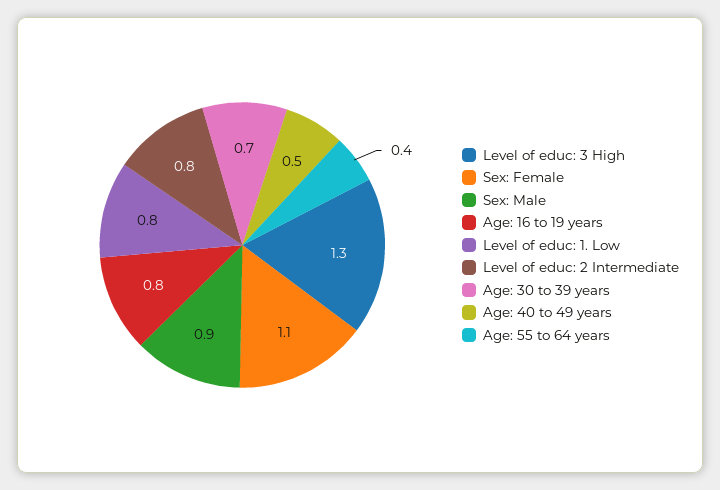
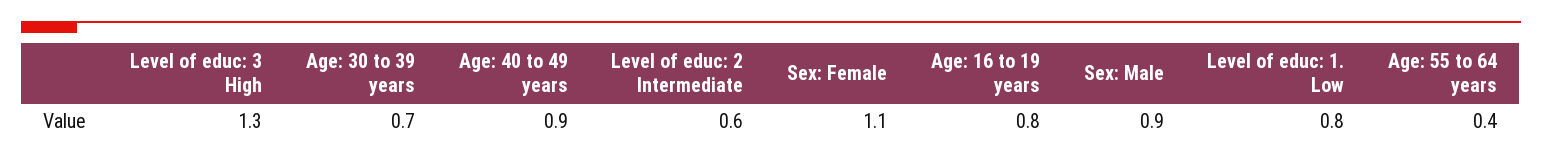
  {
    "Level of educ: 3 High": 1.3,
    "Sex: Female": 1.1,
    "Sex: Male": 0.9,
    "Age: 16 to 19 years": 0.8,
    "Level of educ: 1. Low": 0.8,
-   "Level of educ: 2 Intermediate": 0.8,
+   "Level of educ: 2 Intermediate": 0.6,
    "Age: 30 to 39 years": 0.7,
-   "Age: 40 to 49 years": 0.5,
+   "Age: 40 to 49 years": 0.9,
    "Age: 55 to 64 years": 0.4
  }

